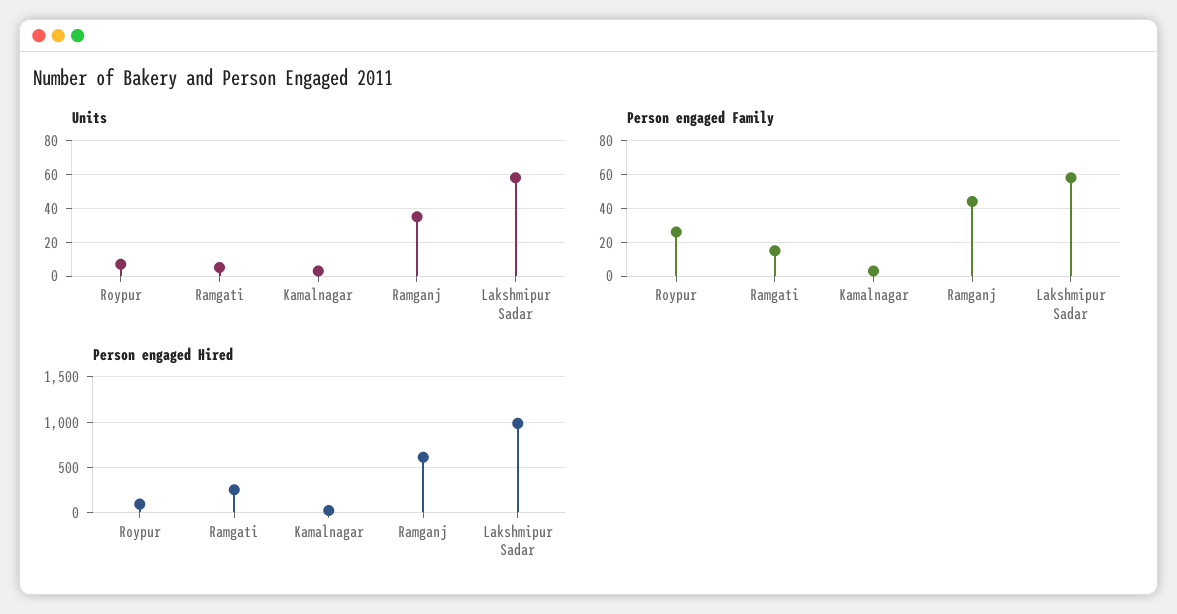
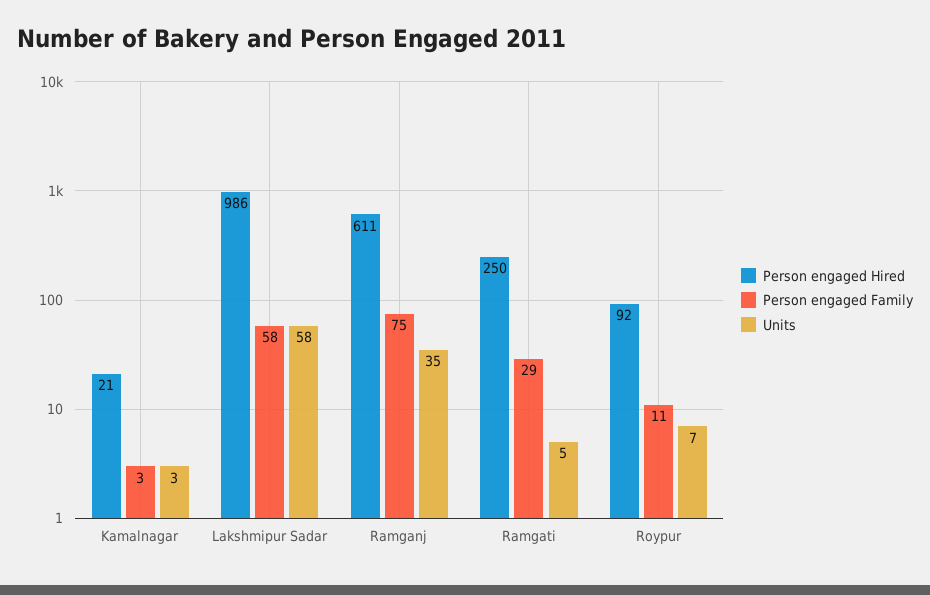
  {
    "Units": {
      "Roypur": 7,
      "Ramgati": 5,
      "Kamalnagar": 3,
      "Ramganj": 35,
      "Lakshmipur Sadar": 58
    },
    "Person engaged Family": {
-     "Roypur": 25,
+     "Roypur": 11,
-     "Ramgati": 15,
+     "Ramgati": 29,
      "Kamalnagar": 3,
-     "Ramganj": 45,
+     "Ramganj": 75,
      "Lakshmipur Sadar": 58
    },
    "Person engaged Hired": {
      "Roypur": 92,
      "Ramgati": 250,
      "Kamalnagar": 21,
      "Ramganj": 611,
      "Lakshmipur Sadar": 986
    }
  }

